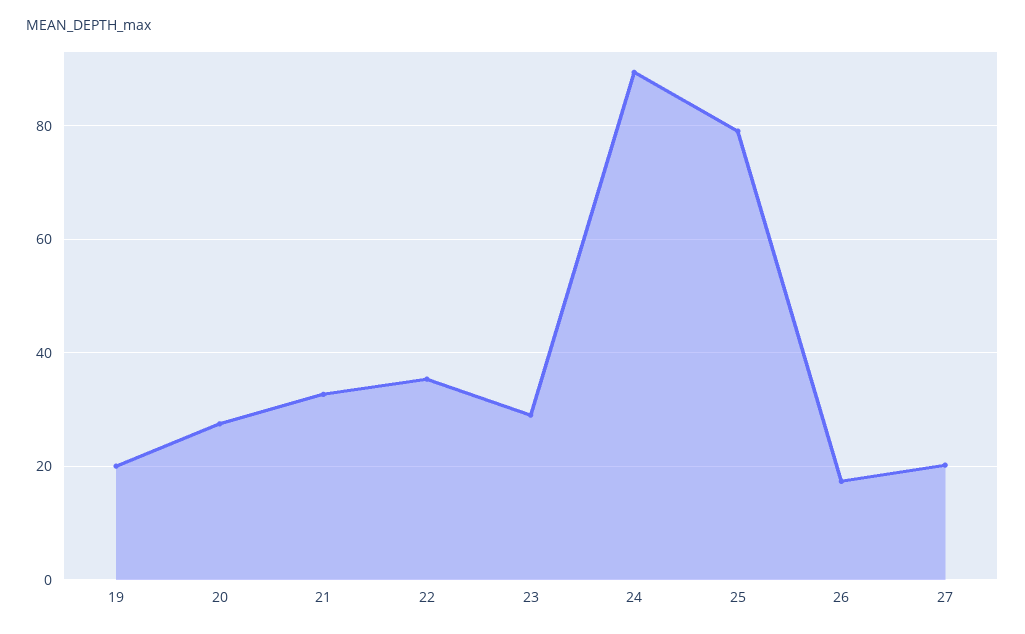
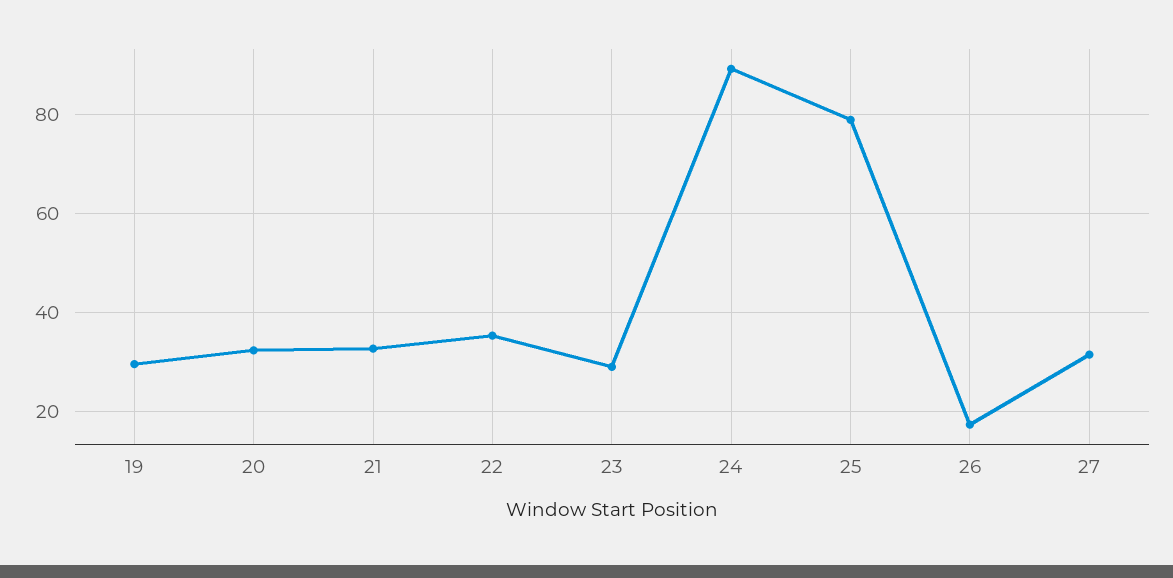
  {
-   "19": 20,
+   "19": 30,
-   "20": 28,
+   "20": 32,
    "21": 32,
    "22": 36,
    "23": 30,
    "24": 90,
    "25": 80,
    "26": 18,
-   "27": 20
+   "27": 32
  }

